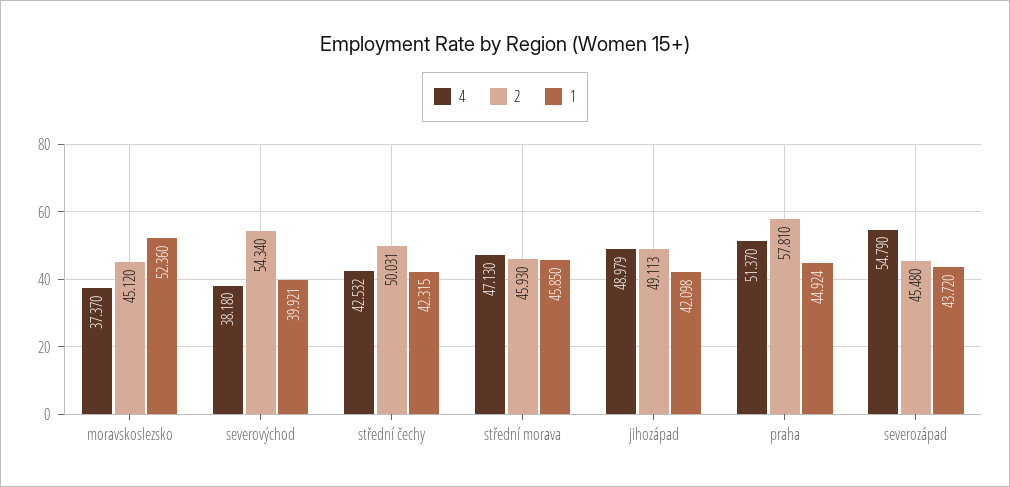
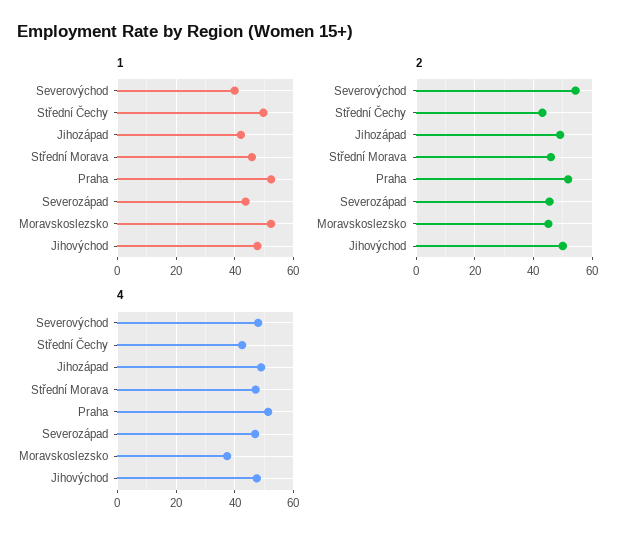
  {
    "4": {
      "moravskoslezsko": 37.37,
-     "severovýchod": 38.18,
+     "severovýchod": 47.5,
      "střední čechy": 42.532,
      "střední morava": 47.13,
      "jihozápad": 48.979,
      "praha": 51.37,
-     "severozápad": 54.79
+     "severozápad": 47.5,
+     "Jihovýchod": 47.5
    },
    "2": {
      "moravskoslezsko": 45.12,
      "severovýchod": 54.34,
-     "střední čechy": 50.031,
+     "střední čechy": 42.5,
      "střední morava": 45.93,
      "jihozápad": 49.113,
-     "praha": 57.81,
+     "praha": 52.5,
-     "severozápad": 45.48
+     "severozápad": 45.48,
+     "Jihovýchod": 50
    },
    "1": {
      "moravskoslezsko": 52.36,
      "severovýchod": 39.921,
-     "střední čechy": 42.315,
+     "střední čechy": 50,
      "střední morava": 45.85,
      "jihozápad": 42.098,
-     "praha": 44.924,
+     "praha": 52.5,
-     "severozápad": 43.72
+     "severozápad": 43.72,
+     "Jihovýchod": 47.5
    }
  }

